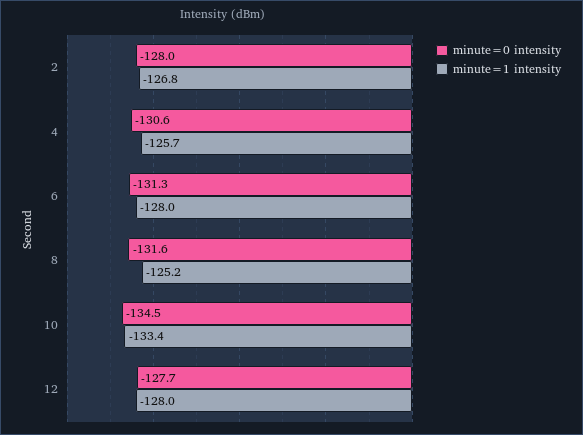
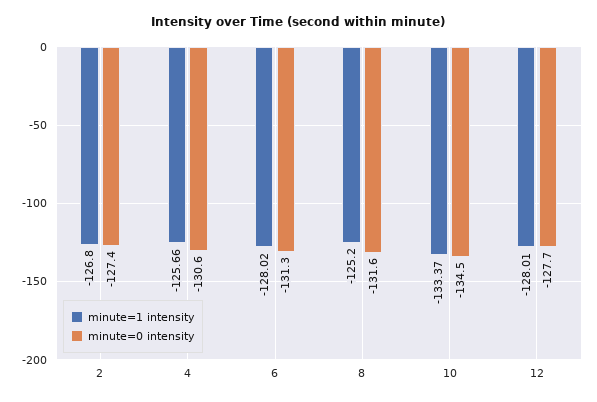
  {
    "minute=0 intensity": {
-     "2": -128,
+     "2": -127.4,
      "4": -130.6,
      "6": -131.3,
      "8": -131.6,
      "10": -134.5,
      "12": -127.7
    },
    "minute=1 intensity": {
      "2": -126.8,
      "4": -125.66,
      "6": -128.02,
      "8": -125.2,
      "10": -133.37,
      "12": -128.01
    }
  }

